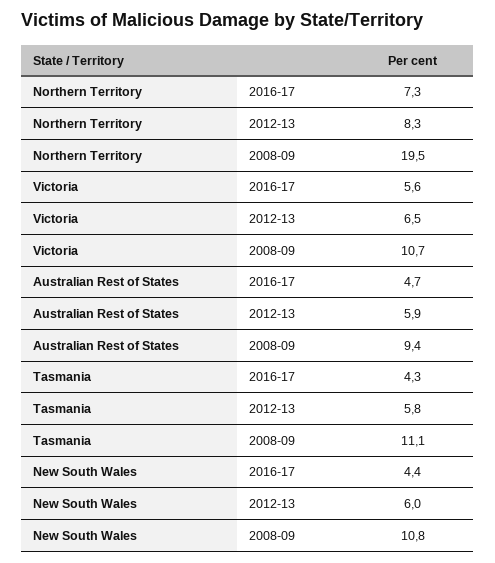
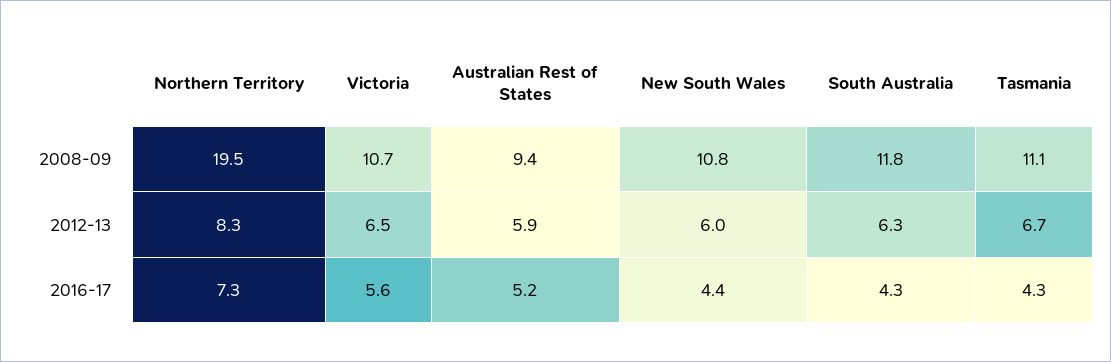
  {
    "Northern Territory": {
      "2016-17": 7.3,
      "2012-13": 8.3,
      "2008-09": 19.5
    },
    "Victoria": {
      "2016-17": 5.6,
      "2012-13": 6.5,
      "2008-09": 10.7
    },
    "Australian Rest of States": {
-     "2016-17": 4.7,
+     "2016-17": 5.2,
      "2012-13": 5.9,
      "2008-09": 9.4
    },
    "Tasmania": {
      "2016-17": 4.3,
-     "2012-13": 5.8,
+     "2012-13": 6.7,
      "2008-09": 11.1
    },
    "New South Wales": {
      "2016-17": 4.4,
      "2012-13": 6,
      "2008-09": 10.8
-   }
+   },
+   "South Australia": {
+     "2008-09": 11.8,
+     "2012-13": 6.3,
+     "2016-17": 4.3
+   }
  }

